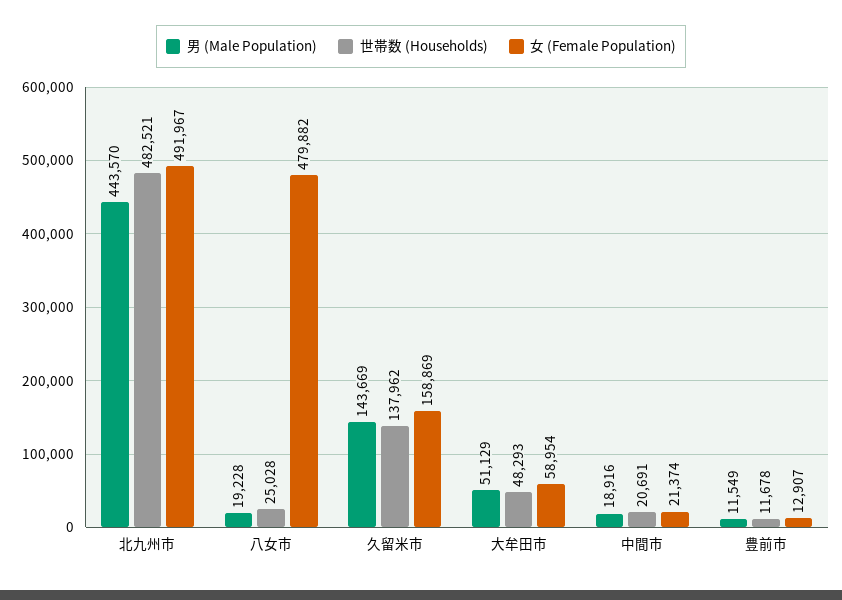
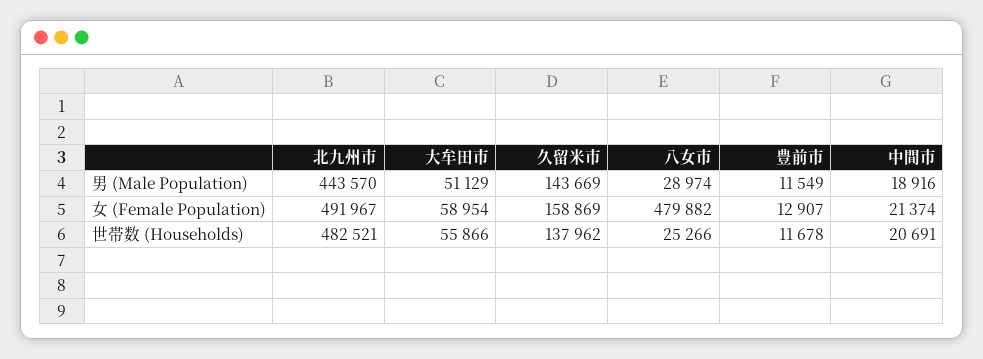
  {
    "男 (Male Population)": {
      "北九州市": 443570,
-     "八女市": 19228,
+     "八女市": 28974,
      "久留米市": 143669,
      "大牟田市": 51129,
      "中間市": 18916,
      "豊前市": 11549
    },
    "世帯数 (Households)": {
      "北九州市": 482521,
-     "八女市": 25028,
+     "八女市": 25266,
      "久留米市": 137962,
-     "大牟田市": 48293,
+     "大牟田市": 55866,
      "中間市": 20691,
      "豊前市": 11678
    },
    "女 (Female Population)": {
      "北九州市": 491967,
      "八女市": 479882,
      "久留米市": 158869,
      "大牟田市": 58954,
      "中間市": 21374,
      "豊前市": 12907
    }
  }

